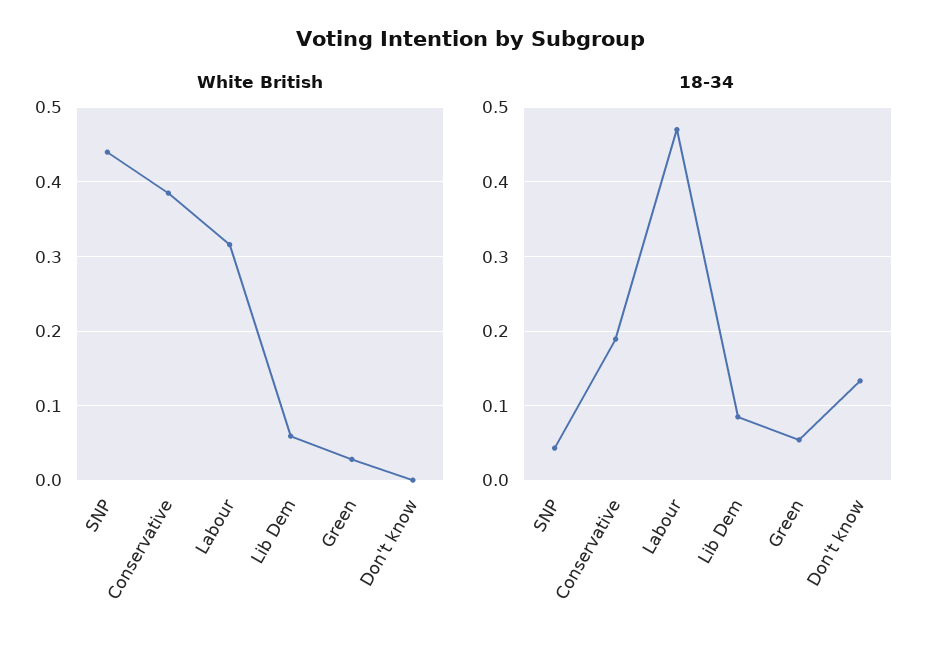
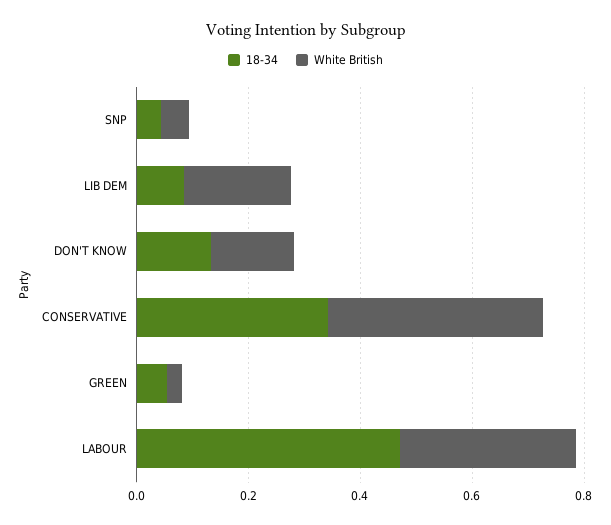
  {
    "White British": {
-     "SNP": 0.44,
+     "SNP": 0.05,
      "Conservative": 0.39,
      "Labour": 0.32,
-     "Lib Dem": 0.06,
+     "Lib Dem": 0.2,
      "Green": 0.03,
-     "Don't know": 0
+     "Don't know": 0.15
    },
    "18-34": {
      "SNP": 0.04,
-     "Conservative": 0.19,
+     "Conservative": 0.35,
      "Labour": 0.47,
      "Lib Dem": 0.09,
      "Green": 0.05,
      "Don't know": 0.13
    }
  }

